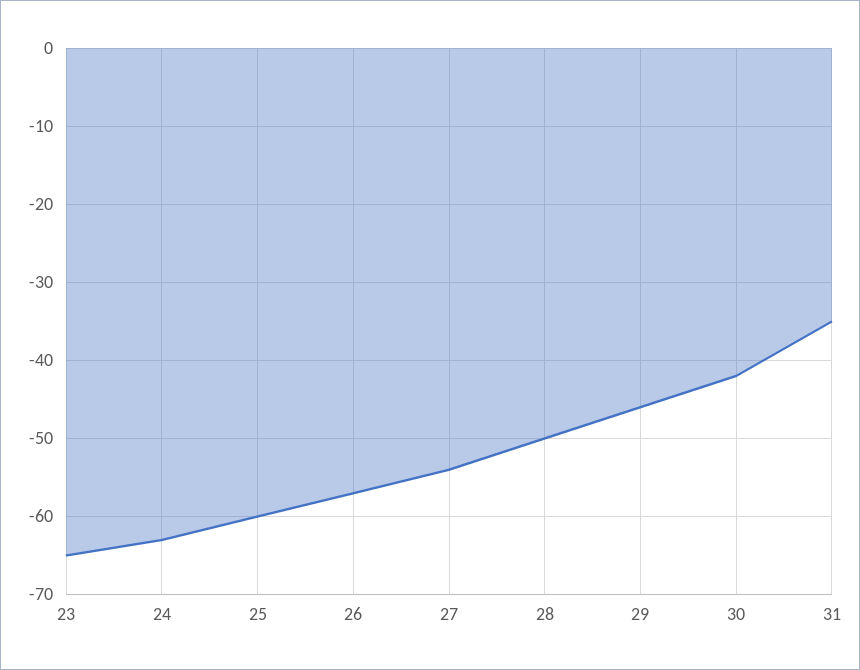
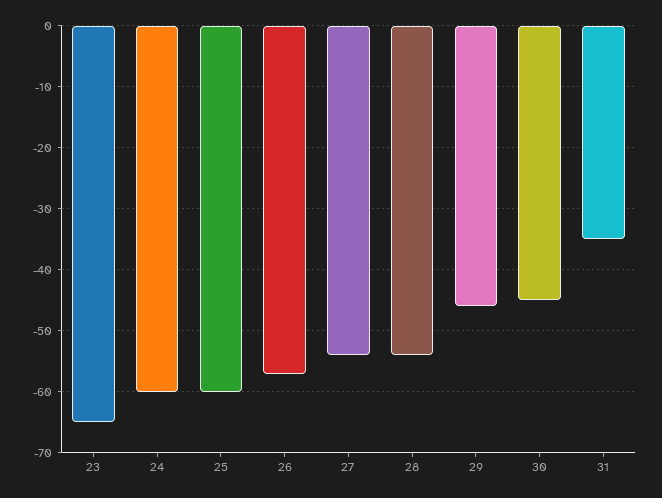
  {
    "23": -65,
-   "24": -63,
+   "24": -60,
    "25": -60,
    "26": -57,
    "27": -54,
-   "28": -50,
+   "28": -54,
    "29": -46,
-   "30": -42,
+   "30": -45,
    "31": -35
  }

